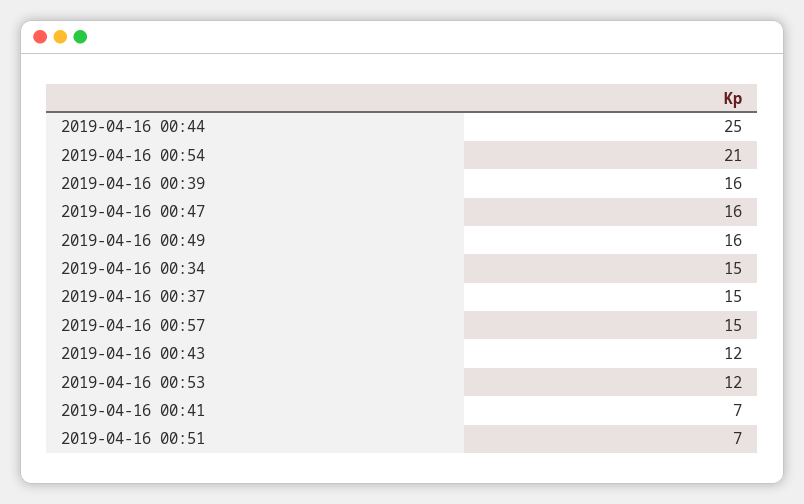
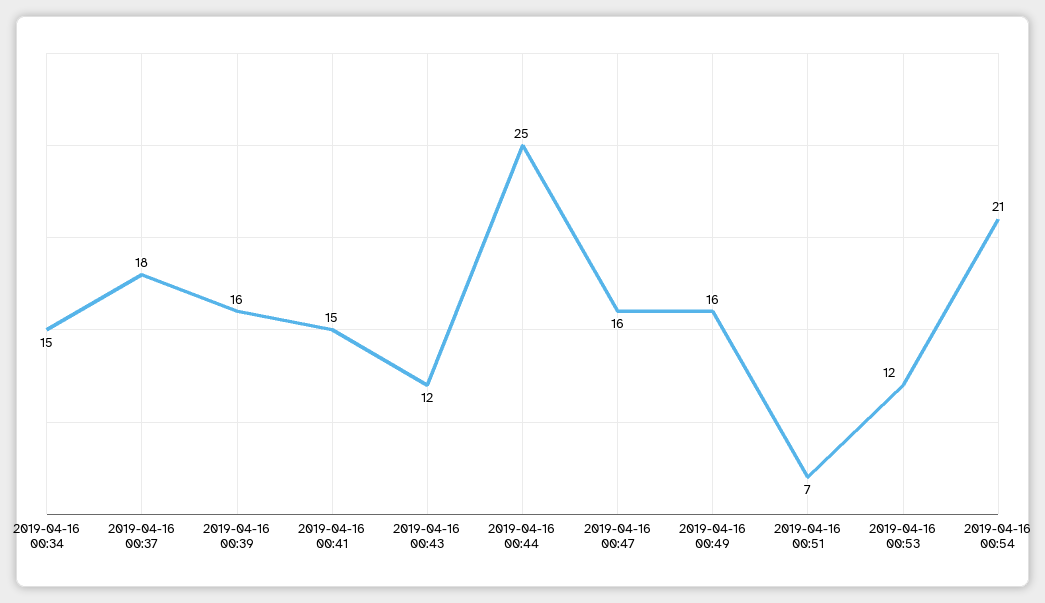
  {
    "2019-04-16 00:44": 25,
    "2019-04-16 00:54": 21,
    "2019-04-16 00:39": 16,
    "2019-04-16 00:47": 16,
    "2019-04-16 00:49": 16,
    "2019-04-16 00:34": 15,
-   "2019-04-16 00:37": 15,
+   "2019-04-16 00:37": 18,
-   "2019-04-16 00:57": 15,
    "2019-04-16 00:43": 12,
    "2019-04-16 00:53": 12,
-   "2019-04-16 00:41": 7,
+   "2019-04-16 00:41": 15,
    "2019-04-16 00:51": 7
  }

